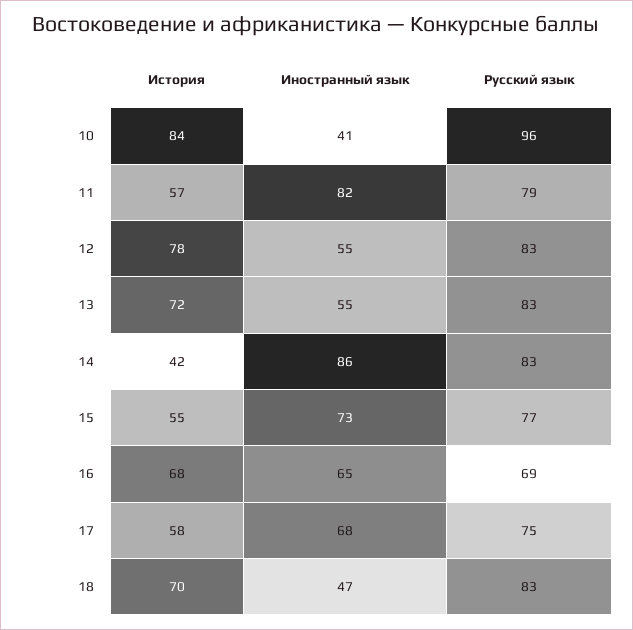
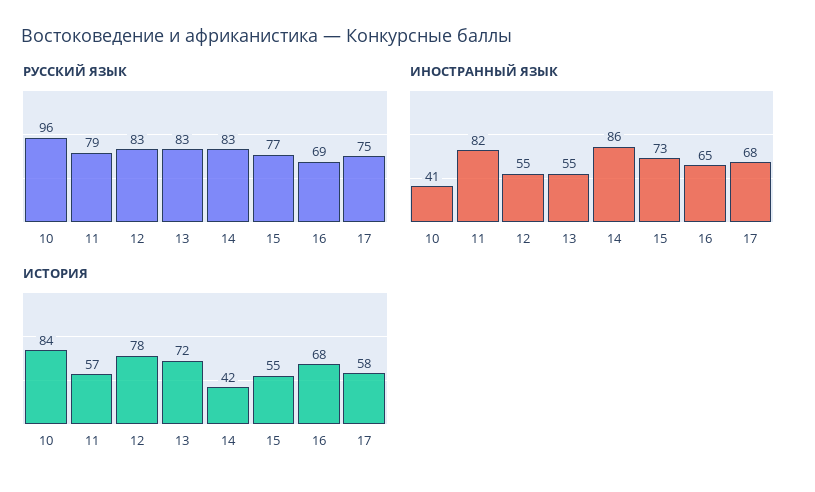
  {
    "История": {
      "10": 84,
      "11": 57,
      "12": 78,
      "13": 72,
      "14": 42,
      "15": 55,
      "16": 68,
-     "17": 58,
+     "17": 58
-     "18": 70
    },
    "Иностранный язык": {
      "10": 41,
      "11": 82,
      "12": 55,
      "13": 55,
      "14": 86,
      "15": 73,
      "16": 65,
-     "17": 68,
+     "17": 68
-     "18": 47
    },
    "Русский язык": {
      "10": 96,
      "11": 79,
      "12": 83,
      "13": 83,
      "14": 83,
      "15": 77,
      "16": 69,
-     "17": 75,
+     "17": 75
-     "18": 83
    }
  }

